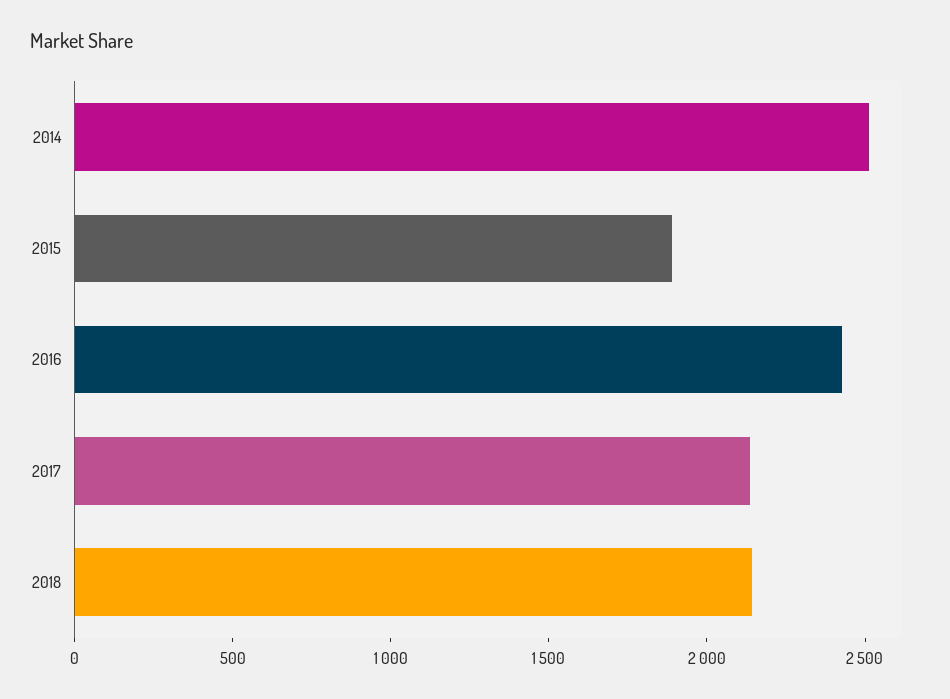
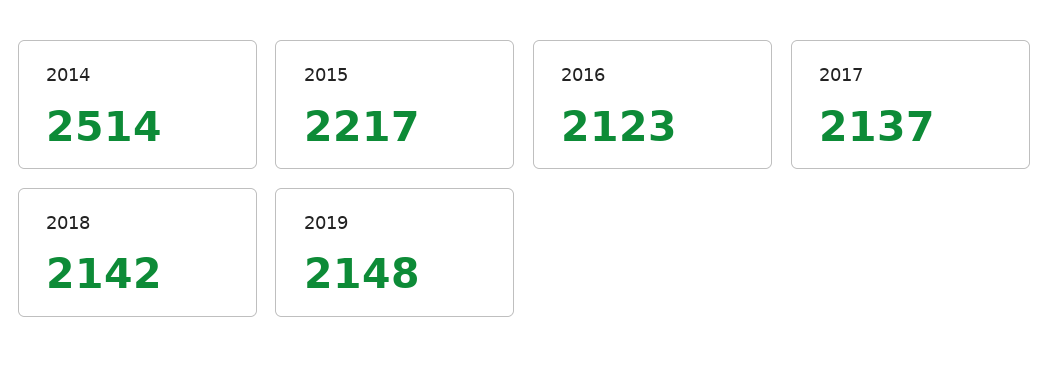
  {
    "2014": 2514,
-   "2015": 1900,
+   "2015": 2217,
-   "2016": 2400,
+   "2016": 2123,
    "2017": 2137,
-   "2018": 2142
+   "2018": 2142,
+   "2019": 2148
  }

